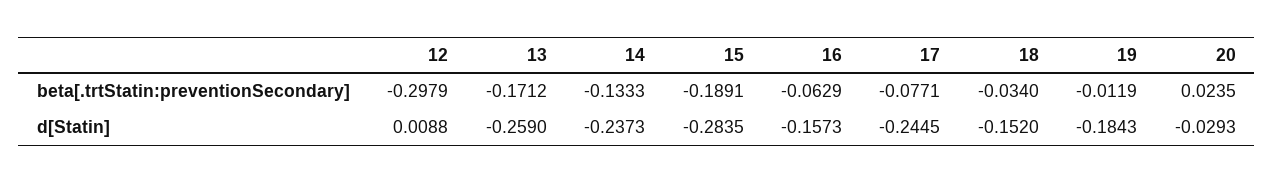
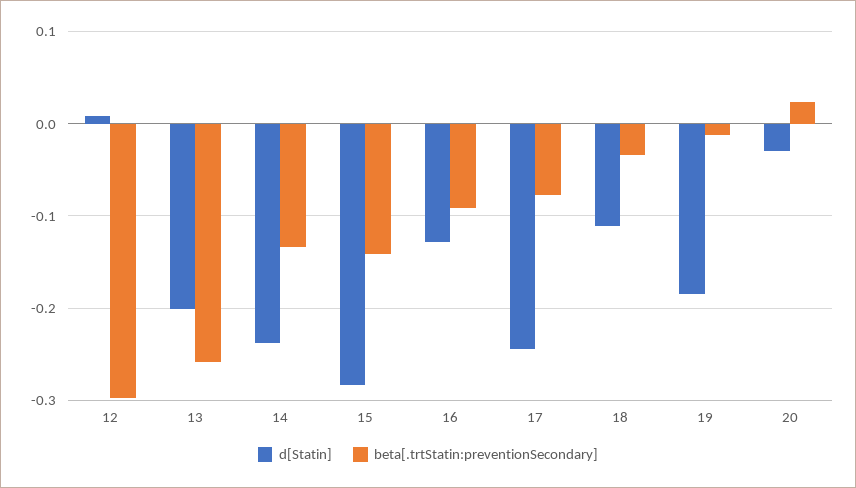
  {
    "beta[.trtStatin:preventionSecondary]": {
      "12": -0.2979,
-     "13": -0.1712,
+     "13": -0.26,
      "14": -0.1333,
-     "15": -0.1891,
+     "15": -0.14,
-     "16": -0.0629,
+     "16": -0.09,
      "17": -0.0771,
      "18": -0.034,
      "19": -0.0119,
      "20": 0.0235
    },
    "d[Statin]": {
      "12": 0.0088,
-     "13": -0.259,
+     "13": -0.2,
      "14": -0.2373,
      "15": -0.2835,
-     "16": -0.1573,
+     "16": -0.13,
      "17": -0.2445,
-     "18": -0.152,
+     "18": -0.11,
      "19": -0.1843,
      "20": -0.0293
    }
  }

